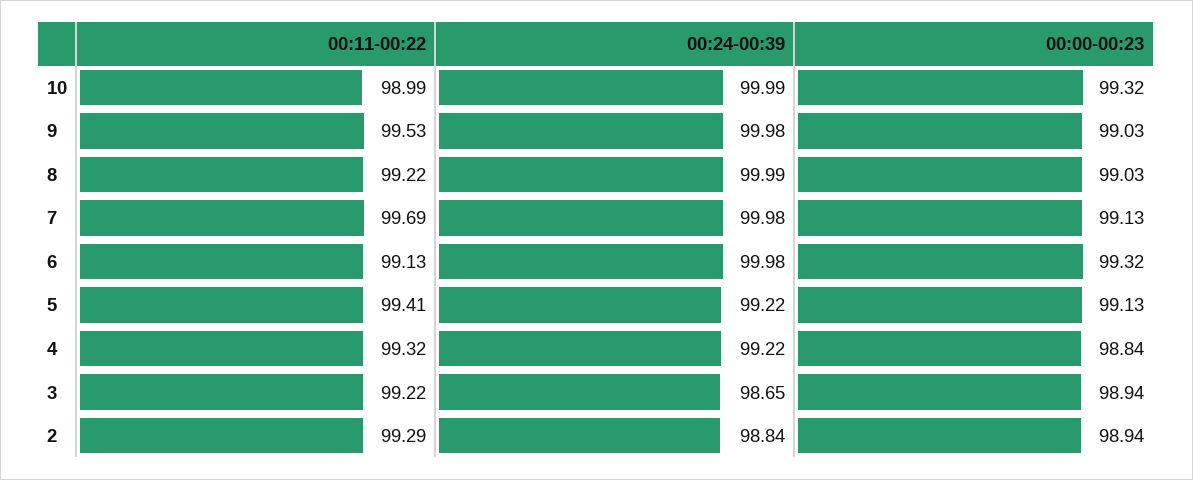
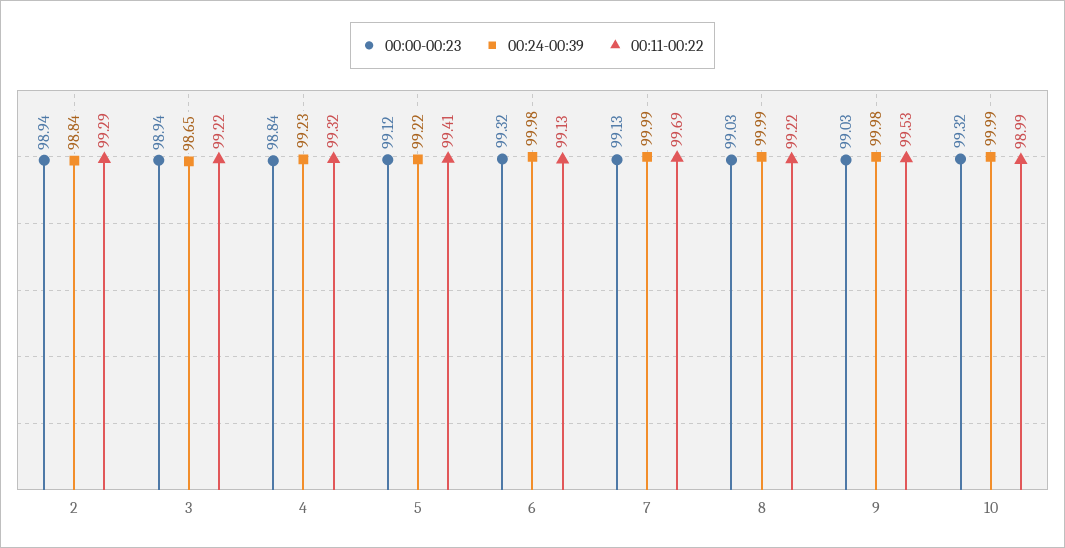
  {
    "00:11-00:22": {
      "10": 98.99,
      "9": 99.53,
      "8": 99.22,
      "7": 99.69,
      "6": 99.13,
      "5": 99.41,
      "4": 99.32,
      "3": 99.22,
      "2": 99.29
    },
    "00:24-00:39": {
      "10": 99.99,
      "9": 99.98,
      "8": 99.99,
-     "7": 99.98,
+     "7": 99.99,
      "6": 99.98,
      "5": 99.22,
-     "4": 99.22,
+     "4": 99.23,
      "3": 98.65,
      "2": 98.84
    },
    "00:00-00:23": {
      "10": 99.32,
      "9": 99.03,
      "8": 99.03,
      "7": 99.13,
      "6": 99.32,
-     "5": 99.13,
+     "5": 99.12,
      "4": 98.84,
      "3": 98.94,
      "2": 98.94
    }
  }

